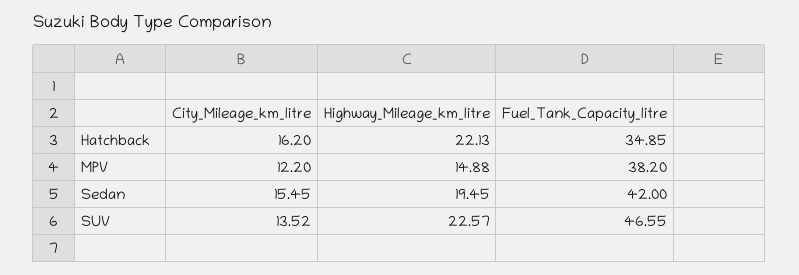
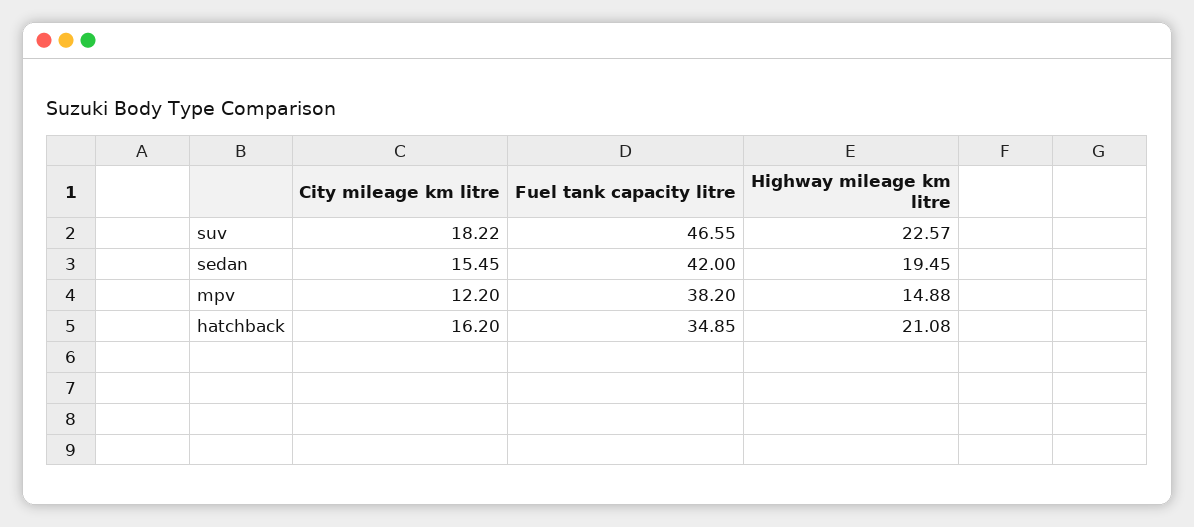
  {
    "City_Mileage_km_litre": {
      "Hatchback": 16.2,
      "MPV": 12.2,
      "Sedan": 15.45,
-     "SUV": 13.52
+     "SUV": 18.22
    },
    "Highway_Mileage_km_litre": {
-     "Hatchback": 22.13,
+     "Hatchback": 21.08,
      "MPV": 14.88,
      "Sedan": 19.45,
      "SUV": 22.57
    },
    "Fuel_Tank_Capacity_litre": {
      "Hatchback": 34.85,
      "MPV": 38.2,
      "Sedan": 42,
      "SUV": 46.55
    }
  }

